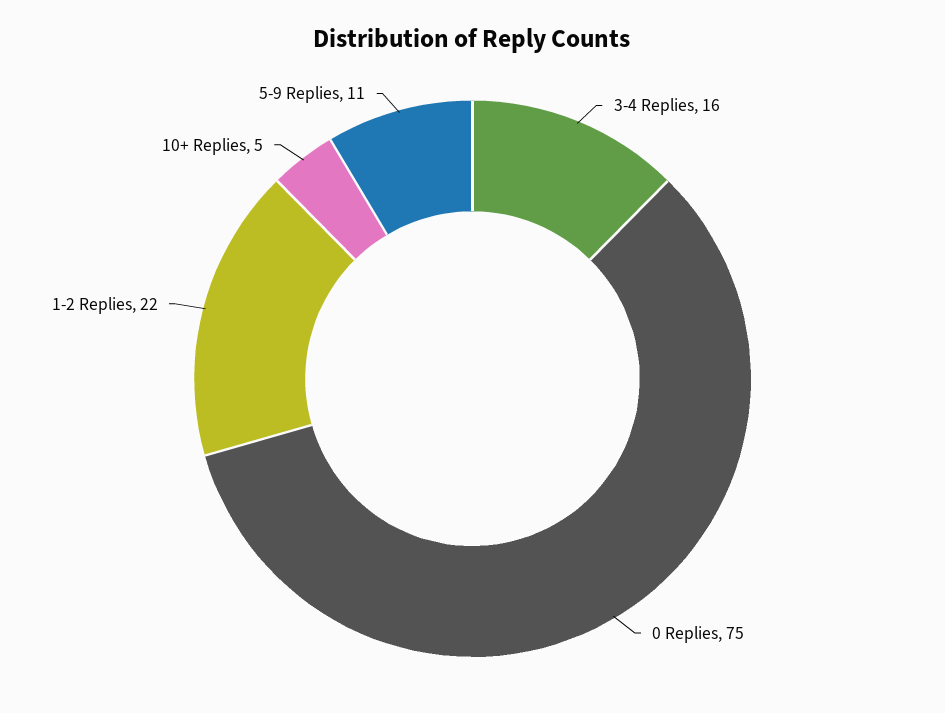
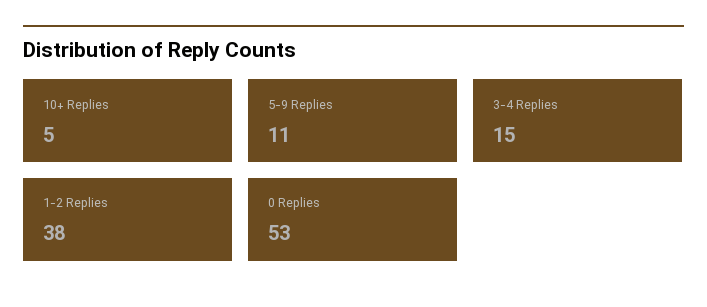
  {
-   "3-4 Replies": 16,
+   "3-4 Replies": 15,
-   "0 Replies": 75,
+   "0 Replies": 53,
-   "1-2 Replies": 22,
+   "1-2 Replies": 38,
    "10+ Replies": 5,
    "5-9 Replies": 11
  }

